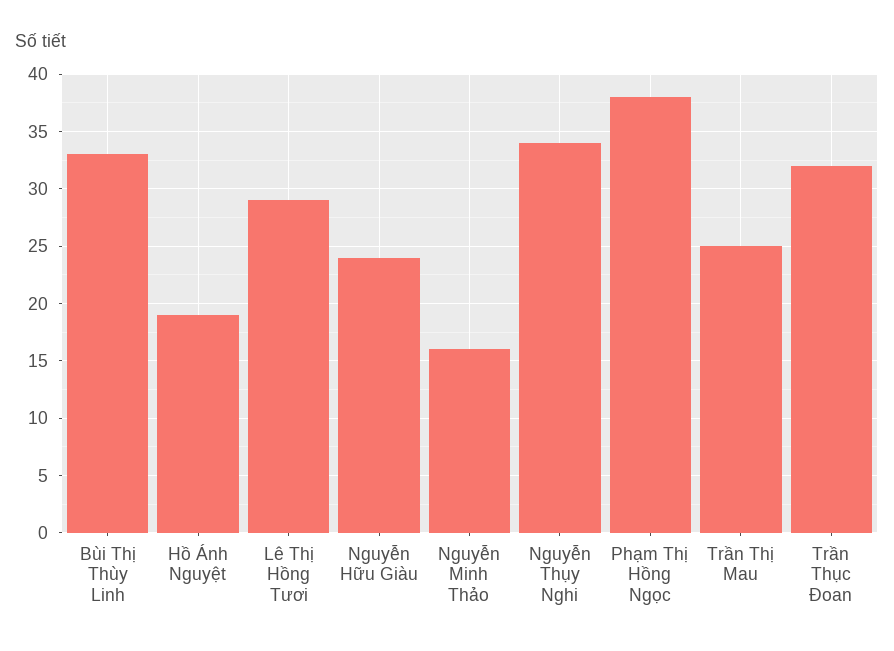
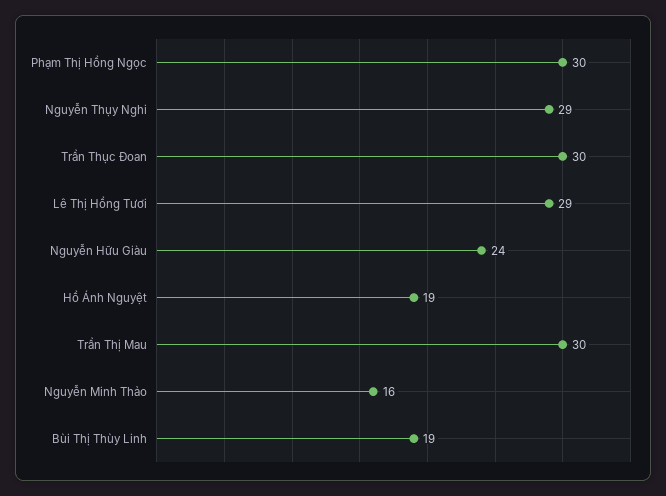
  {
-   "Bùi Thị Thùy Linh": 33,
+   "Bùi Thị Thùy Linh": 19,
    "Hồ Ánh Nguyệt": 19,
    "Lê Thị Hồng Tươi": 29,
    "Nguyễn Hữu Giàu": 24,
    "Nguyễn Minh Thảo": 16,
-   "Nguyễn Thụy Nghi": 34,
+   "Nguyễn Thụy Nghi": 29,
-   "Phạm Thị Hồng Ngọc": 38,
+   "Phạm Thị Hồng Ngọc": 30,
-   "Trần Thị Mau": 25,
+   "Trần Thị Mau": 30,
-   "Trần Thục Đoan": 32
+   "Trần Thục Đoan": 30
  }

